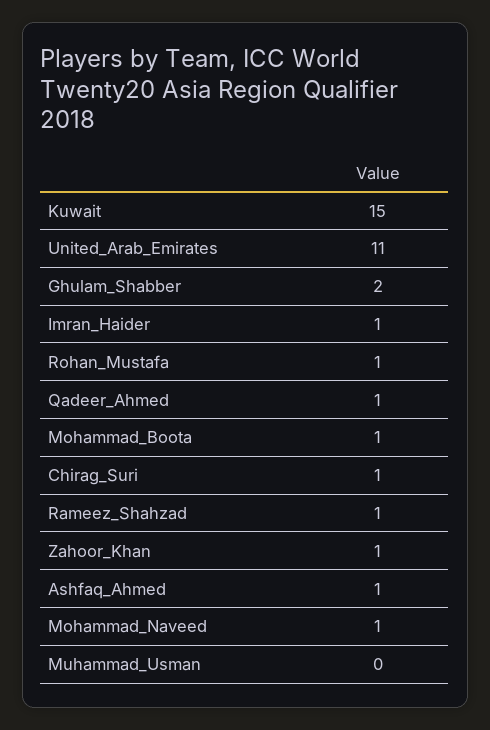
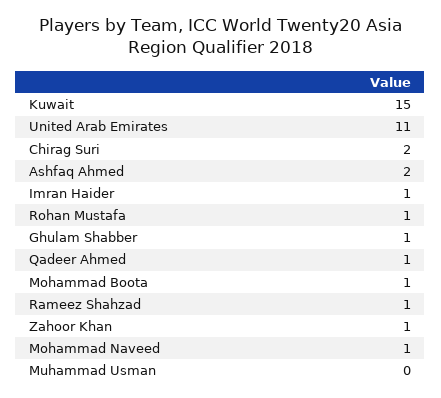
  {
    "Kuwait": 15,
    "United_Arab_Emirates": 11,
-   "Ghulam_Shabber": 2,
+   "Ghulam_Shabber": 1,
    "Imran_Haider": 1,
    "Rohan_Mustafa": 1,
    "Qadeer_Ahmed": 1,
    "Mohammad_Boota": 1,
-   "Chirag_Suri": 1,
+   "Chirag_Suri": 2,
    "Rameez_Shahzad": 1,
    "Zahoor_Khan": 1,
-   "Ashfaq_Ahmed": 1,
+   "Ashfaq_Ahmed": 2,
    "Mohammad_Naveed": 1,
    "Muhammad_Usman": 0
  }

